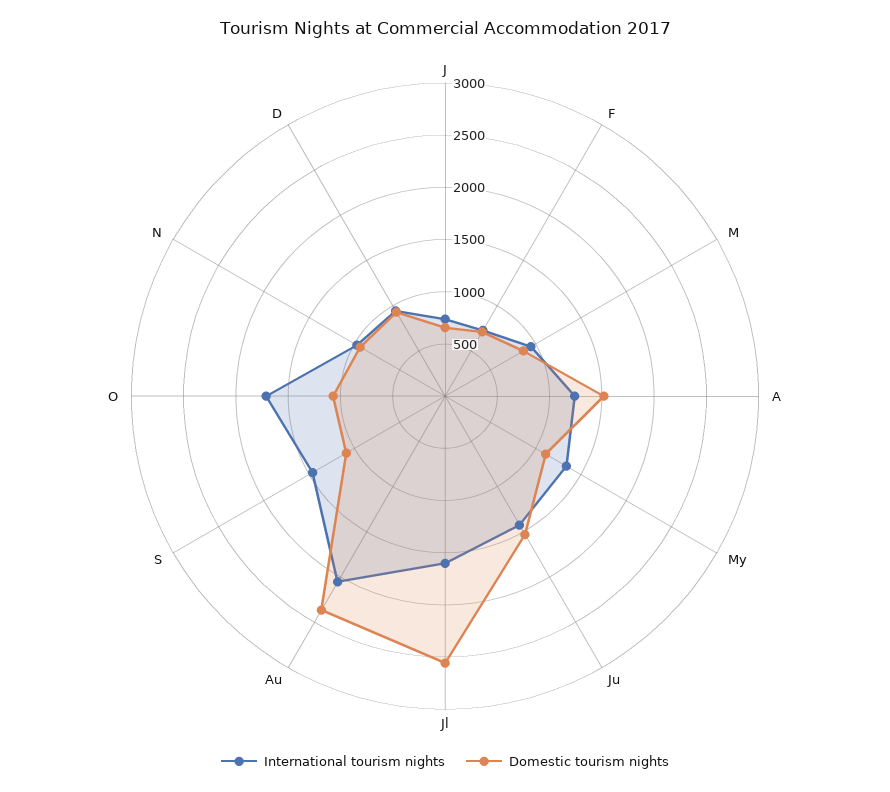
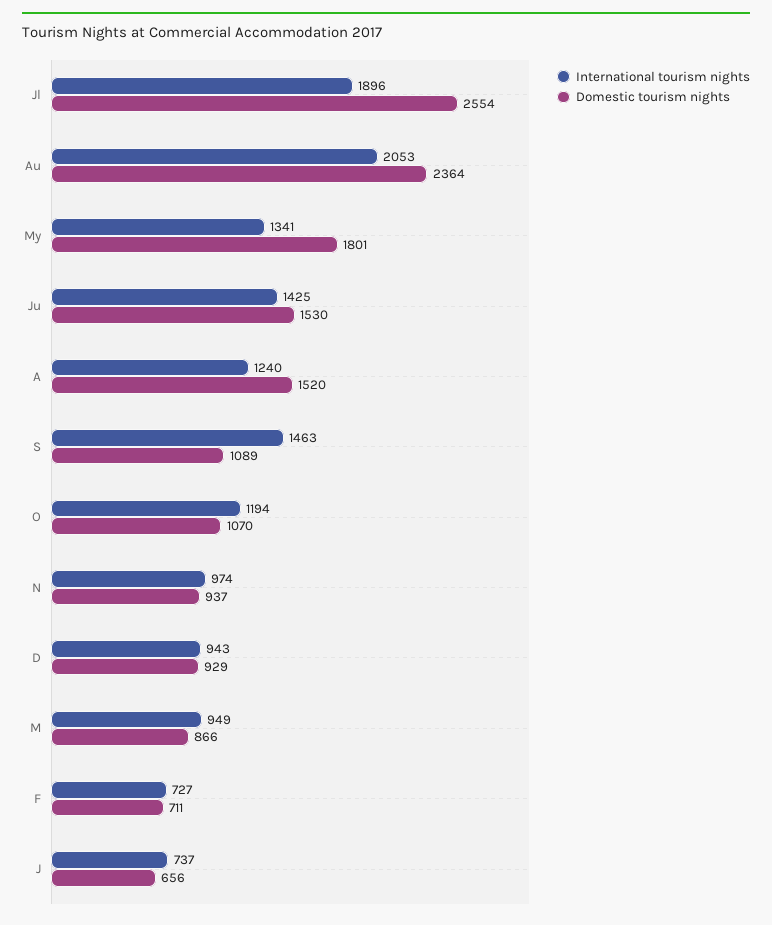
  {
    "International tourism nights": {
      "J": 737,
      "F": 727,
      "M": 949,
      "A": 1240,
      "My": 1341,
      "Ju": 1425,
-     "Jl": 1600,
+     "Jl": 1896,
      "Au": 2053,
      "S": 1463,
-     "O": 1700,
+     "O": 1194,
      "N": 974,
      "D": 943
    },
    "Domestic tourism nights": {
      "J": 656,
      "F": 711,
      "M": 866,
      "A": 1520,
-     "My": 1100,
+     "My": 1801,
      "Ju": 1530,
      "Jl": 2554,
      "Au": 2364,
      "S": 1089,
      "O": 1070,
      "N": 937,
      "D": 929
    }
  }

